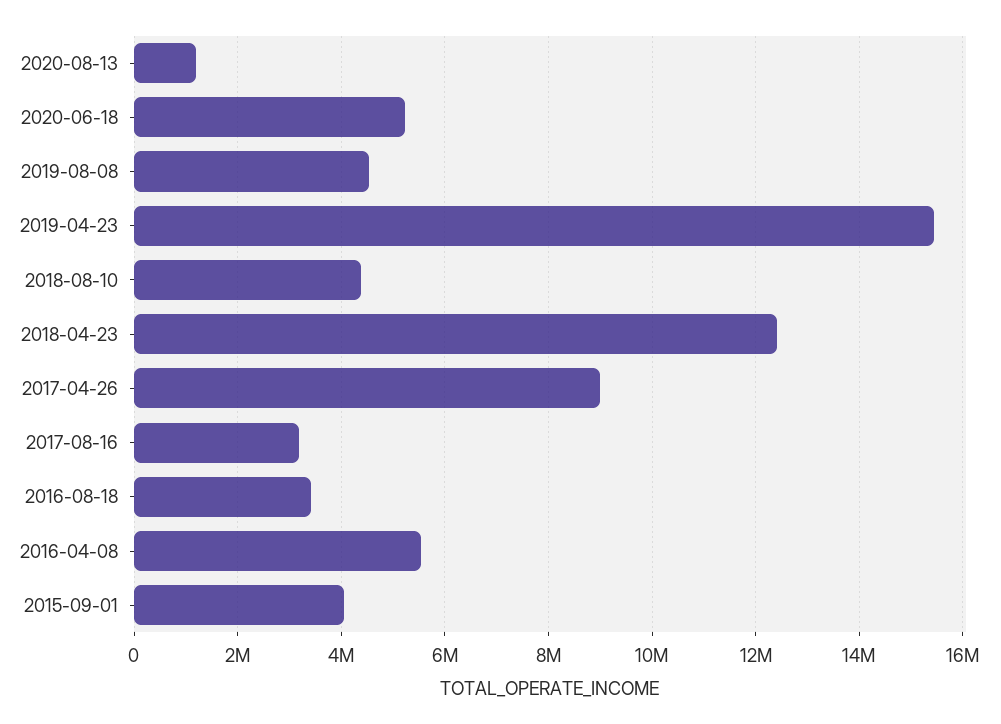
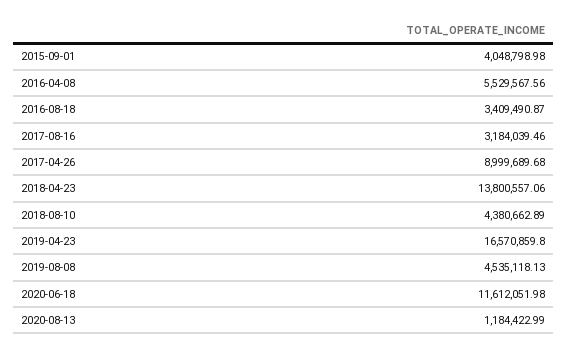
  {
    "2020-08-13": 1184422.99,
-   "2020-06-18": 5200000,
+   "2020-06-18": 11612051.98,
    "2019-08-08": 4535118.13,
-   "2019-04-23": 15400000,
+   "2019-04-23": 16570859.8,
    "2018-08-10": 4380662.89,
-   "2018-04-23": 12400000,
+   "2018-04-23": 13800557.06,
    "2017-04-26": 8999689.68,
    "2017-08-16": 3184039.46,
    "2016-08-18": 3409490.87,
    "2016-04-08": 5529567.56,
    "2015-09-01": 4048798.98
  }

